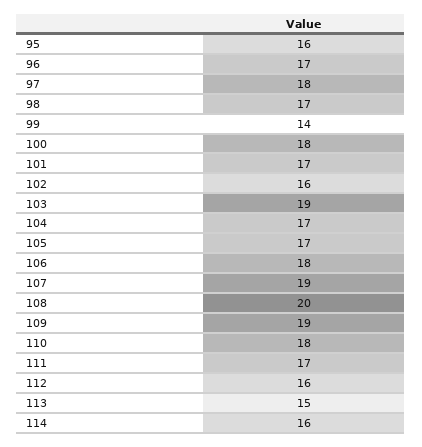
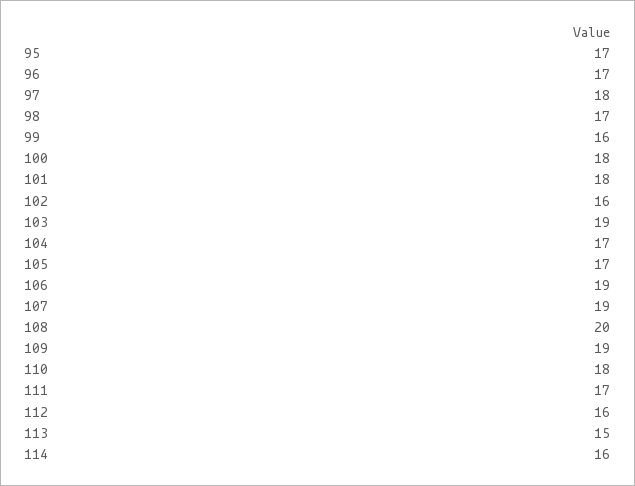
  {
-   "95": 16,
+   "95": 17,
    "96": 17,
    "97": 18,
    "98": 17,
-   "99": 14,
+   "99": 16,
    "100": 18,
-   "101": 17,
+   "101": 18,
    "102": 16,
    "103": 19,
    "104": 17,
    "105": 17,
-   "106": 18,
+   "106": 19,
    "107": 19,
    "108": 20,
    "109": 19,
    "110": 18,
    "111": 17,
    "112": 16,
    "113": 15,
    "114": 16
  }

